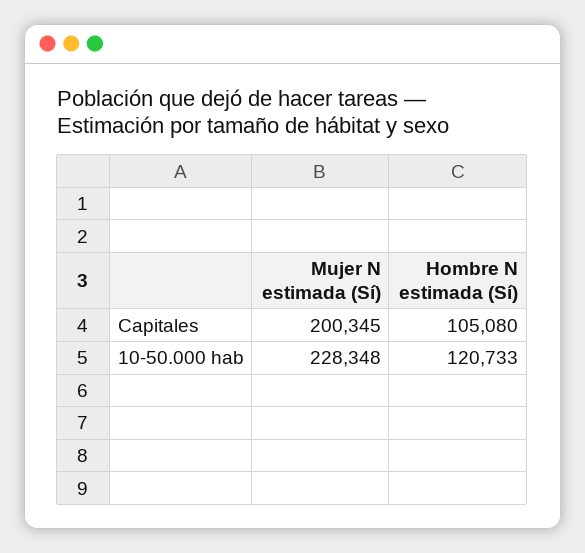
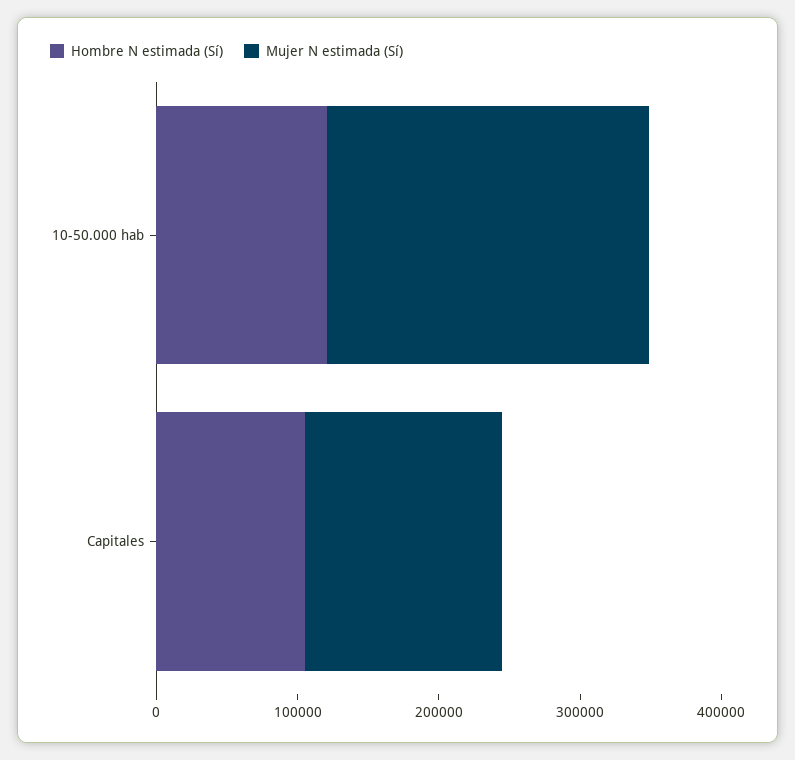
  {
    "Mujer N estimada (Sí)": {
-     "Capitales": 200345,
+     "Capitales": 140000,
      "10-50.000 hab": 228348
    },
    "Hombre N estimada (Sí)": {
      "Capitales": 105080,
      "10-50.000 hab": 120733
    }
  }

